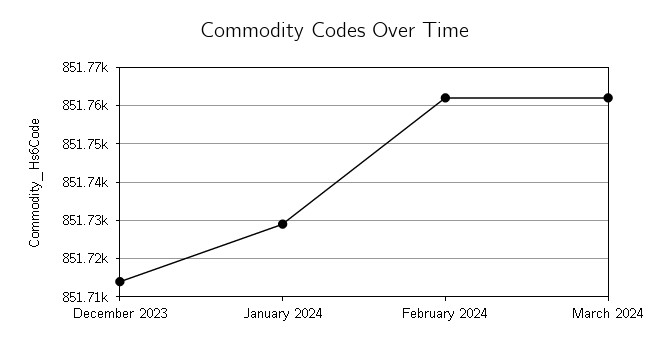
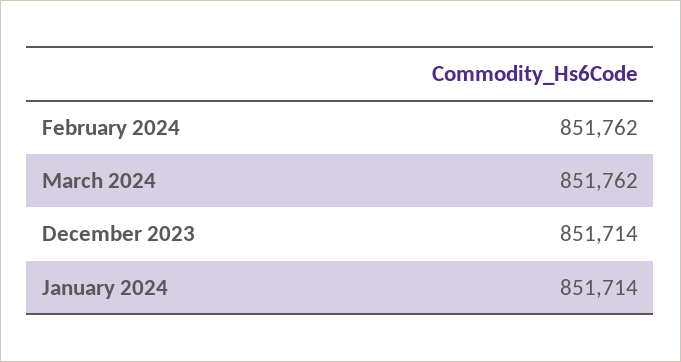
  {
    "December 2023": 851714,
-   "January 2024": 851730,
+   "January 2024": 851714,
    "February 2024": 851762,
    "March 2024": 851762
  }

